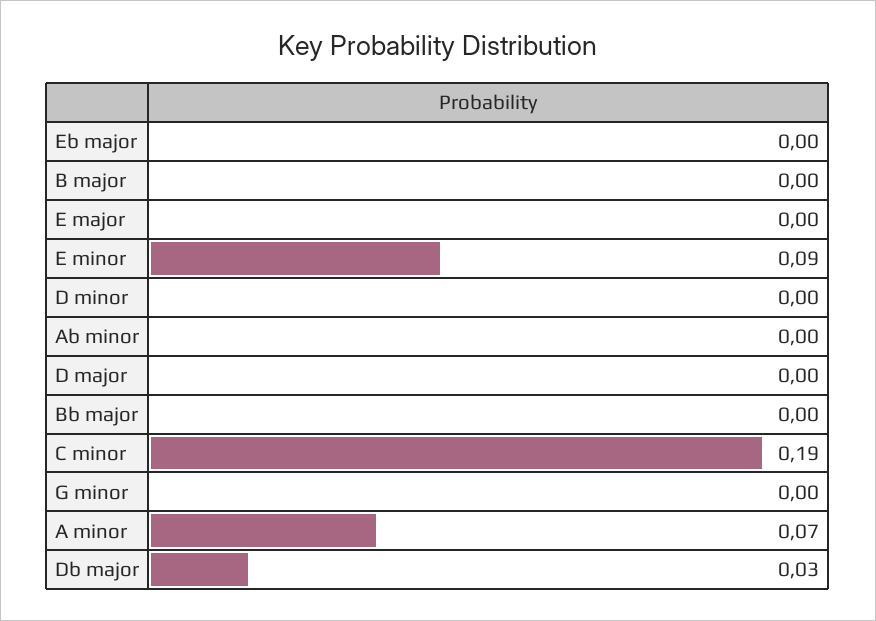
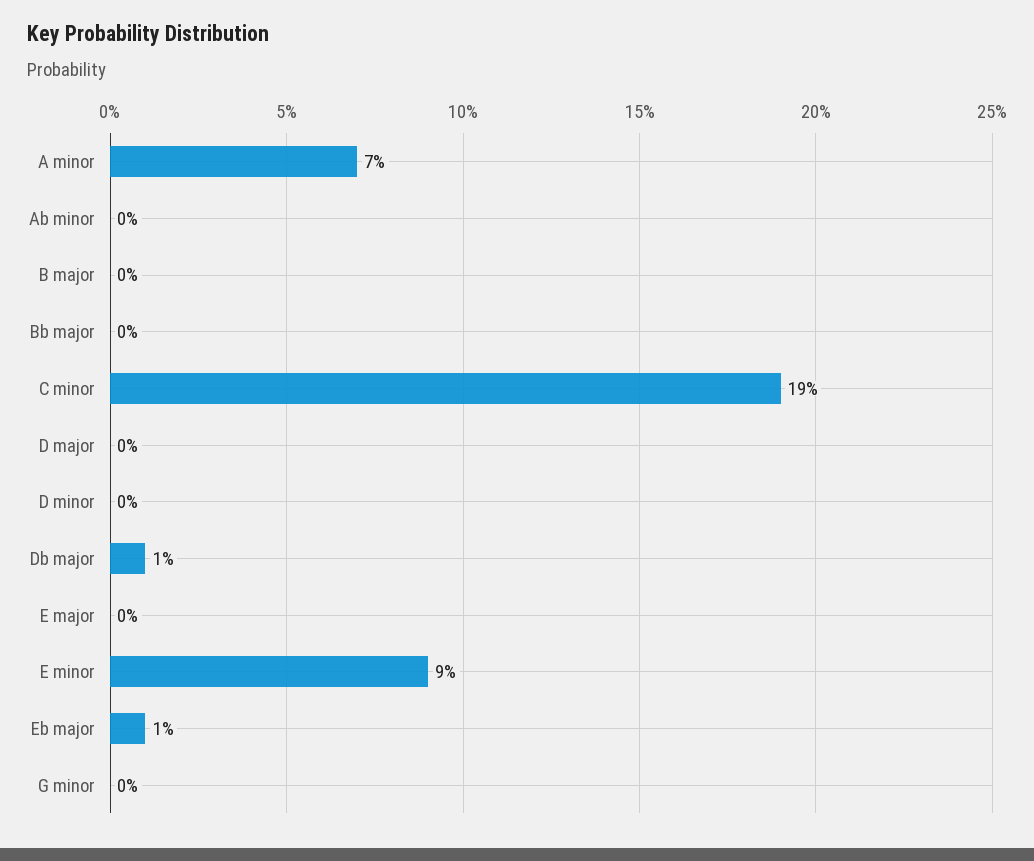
  {
-   "Eb major": 0,
+   "Eb major": 0.01,
    "B major": 0,
    "E major": 0,
    "E minor": 0.09,
    "D minor": 0,
    "Ab minor": 0,
    "D major": 0,
    "Bb major": 0,
    "C minor": 0.19,
    "G minor": 0,
    "A minor": 0.07,
-   "Db major": 0.03
+   "Db major": 0.01
  }

